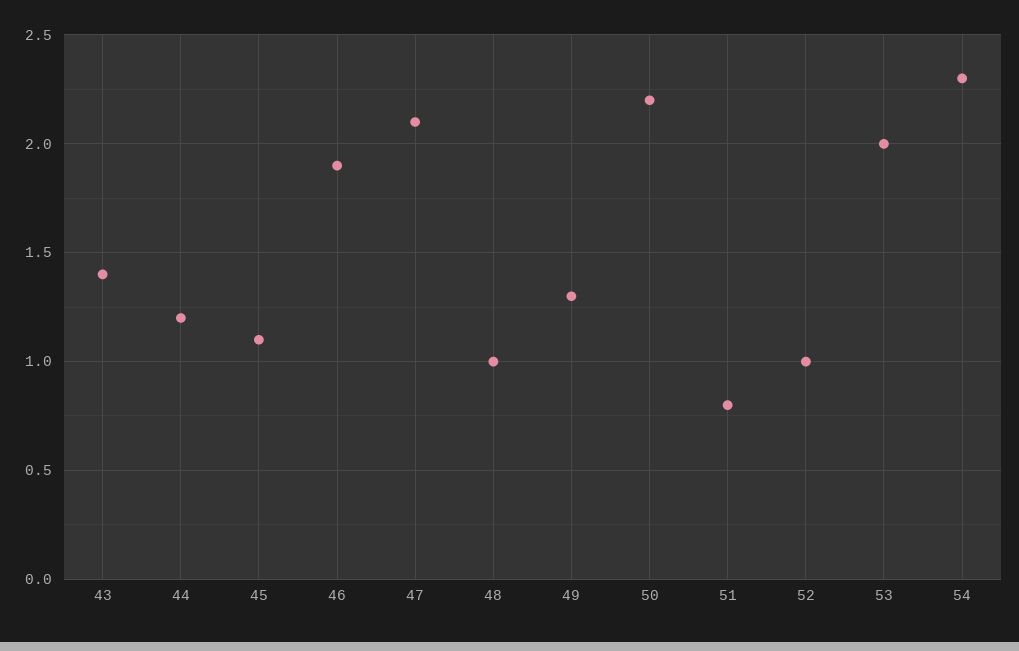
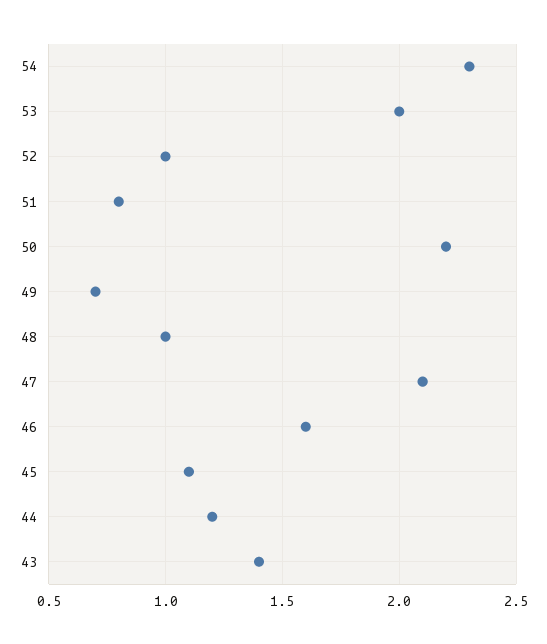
  {
    "43": 1.4,
    "44": 1.2,
    "45": 1.1,
-   "46": 1.9,
+   "46": 1.6,
    "47": 2.1,
    "48": 1,
-   "49": 1.3,
+   "49": 0.7,
    "50": 2.2,
    "51": 0.8,
    "52": 1,
    "53": 2,
    "54": 2.3
  }

